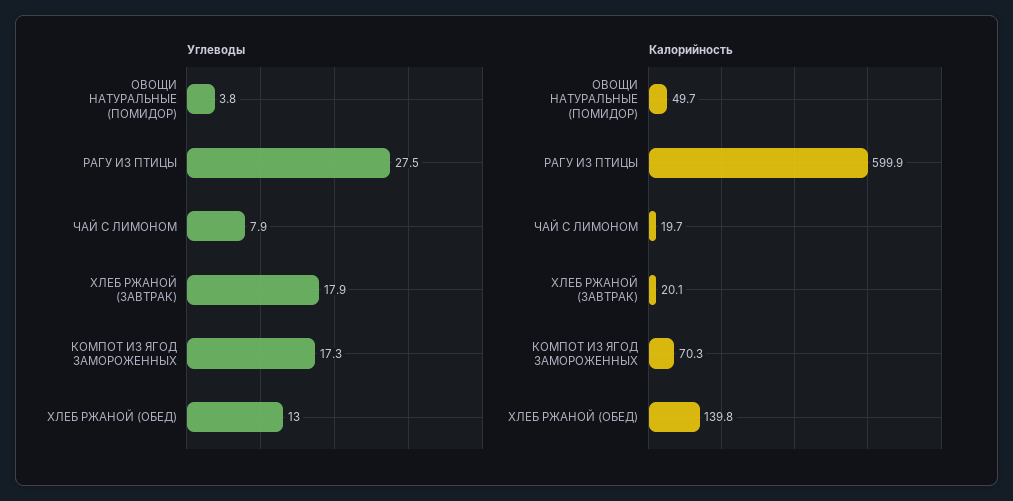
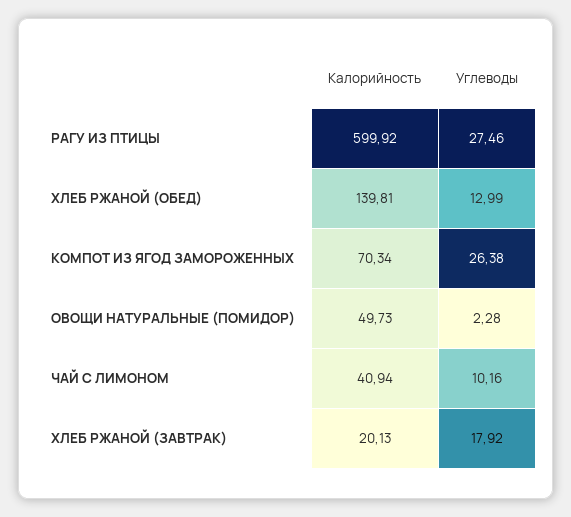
  {
    "Углеводы": {
-     "ОВОЩИ НАТУРАЛЬНЫЕ (ПОМИДОР)": 3.8,
+     "ОВОЩИ НАТУРАЛЬНЫЕ (ПОМИДОР)": 2.28,
      "РАГУ ИЗ ПТИЦЫ": 27.46,
-     "ЧАЙ С ЛИМОНОМ": 7.9,
+     "ЧАЙ С ЛИМОНОМ": 10.16,
      "ХЛЕБ РЖАНОЙ (ЗАВТРАК)": 17.92,
-     "КОМПОТ ИЗ ЯГОД ЗАМОРОЖЕННЫХ": 17.3,
+     "КОМПОТ ИЗ ЯГОД ЗАМОРОЖЕННЫХ": 26.38,
      "ХЛЕБ РЖАНОЙ (ОБЕД)": 12.99
    },
    "Калорийность": {
      "ОВОЩИ НАТУРАЛЬНЫЕ (ПОМИДОР)": 49.73,
      "РАГУ ИЗ ПТИЦЫ": 599.92,
-     "ЧАЙ С ЛИМОНОМ": 19.7,
+     "ЧАЙ С ЛИМОНОМ": 40.94,
      "ХЛЕБ РЖАНОЙ (ЗАВТРАК)": 20.13,
      "КОМПОТ ИЗ ЯГОД ЗАМОРОЖЕННЫХ": 70.34,
      "ХЛЕБ РЖАНОЙ (ОБЕД)": 139.81
    }
  }

